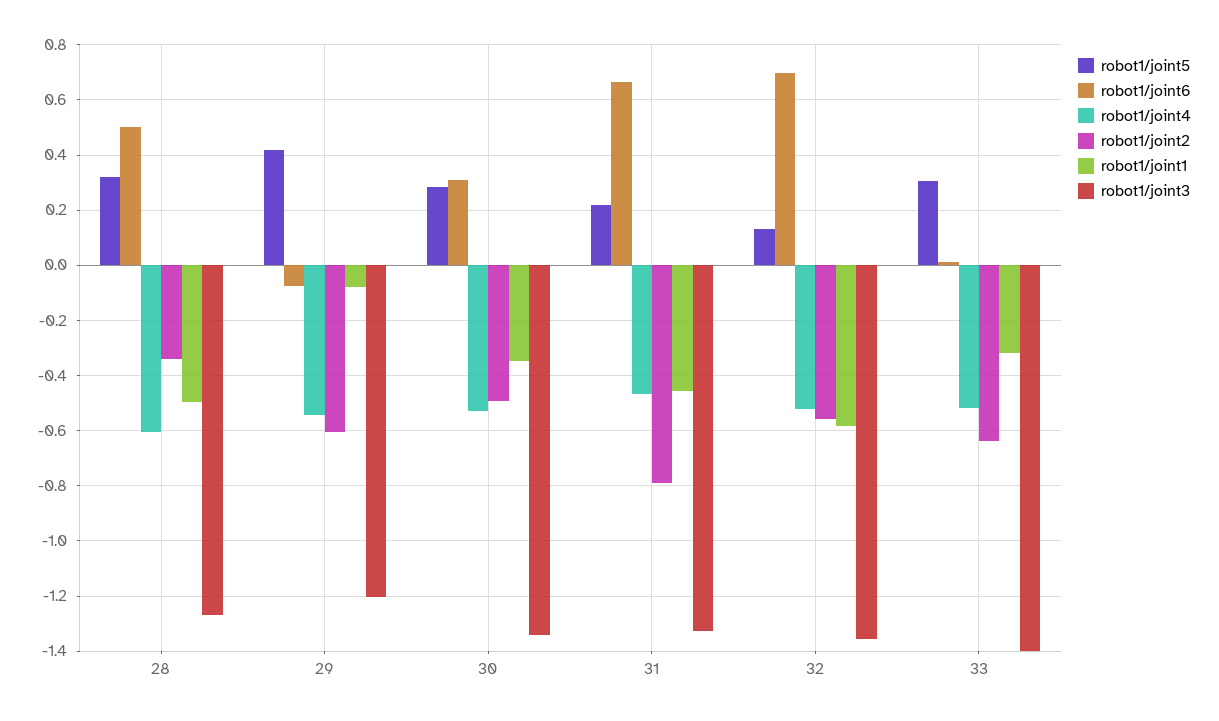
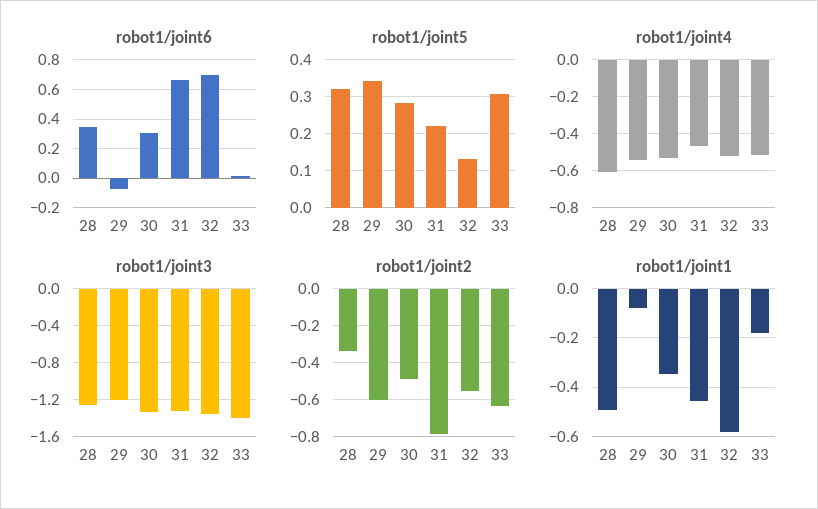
  {
    "robot1/joint5": {
      "28": 0.32,
-     "29": 0.425,
+     "29": 0.34,
      "30": 0.28,
      "31": 0.22,
      "32": 0.14,
      "33": 0.3
    },
    "robot1/joint6": {
-     "28": 0.5,
+     "28": 0.35,
      "29": -0.075,
      "30": 0.3,
      "31": 0.675,
      "32": 0.7,
      "33": 0
    },
    "robot1/joint4": {
      "28": -0.6,
      "29": -0.55,
      "30": -0.525,
      "31": -0.475,
      "32": -0.525,
      "33": -0.525
    },
    "robot1/joint2": {
      "28": -0.35,
      "29": -0.6,
      "30": -0.5,
      "31": -0.8,
      "32": -0.55,
      "33": -0.625
    },
    "robot1/joint1": {
      "28": -0.5,
      "29": -0.075,
      "30": -0.35,
      "31": -0.45,
      "32": -0.575,
-     "33": -0.325
+     "33": -0.175
    },
    "robot1/joint3": {
      "28": -1.275,
      "29": -1.2,
      "30": -1.35,
      "31": -1.325,
      "32": -1.35,
      "33": -1.4
    }
  }

